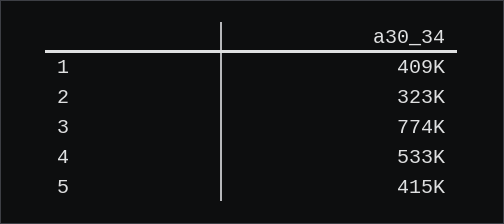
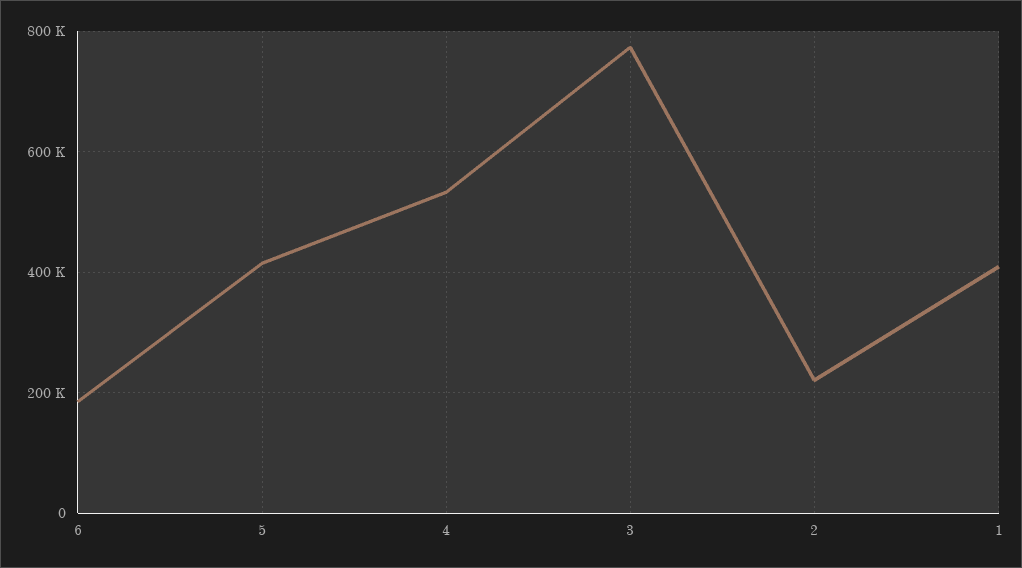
  {
    "1": 409000,
-   "2": 323000,
+   "2": 220000,
    "3": 774000,
    "4": 533000,
-   "5": 415000
+   "5": 415000,
+   "6": 180000
  }

